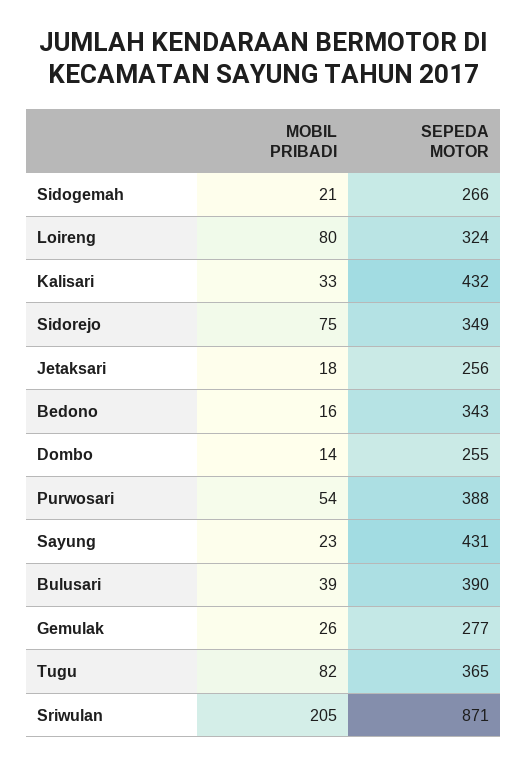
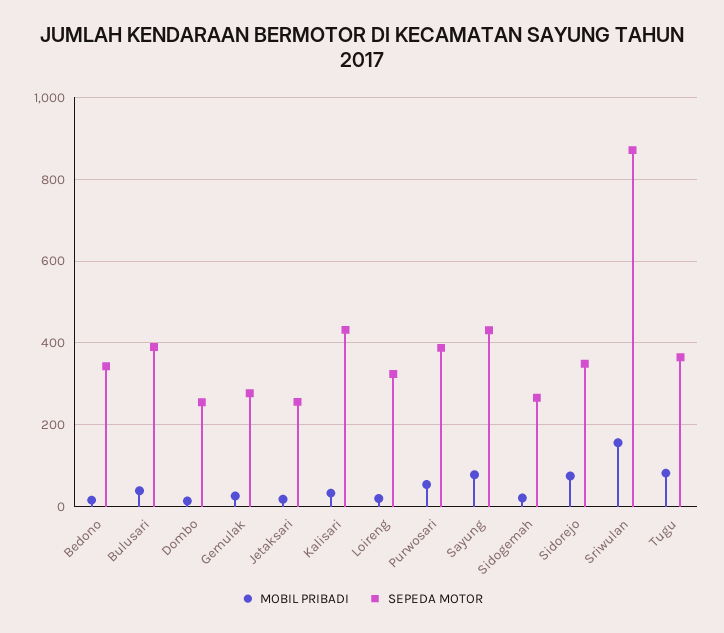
  {
    "MOBIL PRIBADI": {
      "Sidogemah": 21,
-     "Loireng": 80,
+     "Loireng": 20,
      "Kalisari": 33,
      "Sidorejo": 75,
      "Jetaksari": 18,
      "Bedono": 16,
      "Dombo": 14,
      "Purwosari": 54,
-     "Sayung": 23,
+     "Sayung": 80,
      "Bulusari": 39,
      "Gemulak": 26,
      "Tugu": 82,
-     "Sriwulan": 205
+     "Sriwulan": 160
    },
    "SEPEDA MOTOR": {
      "Sidogemah": 266,
      "Loireng": 324,
      "Kalisari": 432,
      "Sidorejo": 349,
      "Jetaksari": 256,
      "Bedono": 343,
      "Dombo": 255,
      "Purwosari": 388,
      "Sayung": 431,
      "Bulusari": 390,
      "Gemulak": 277,
      "Tugu": 365,
      "Sriwulan": 871
    }
  }

